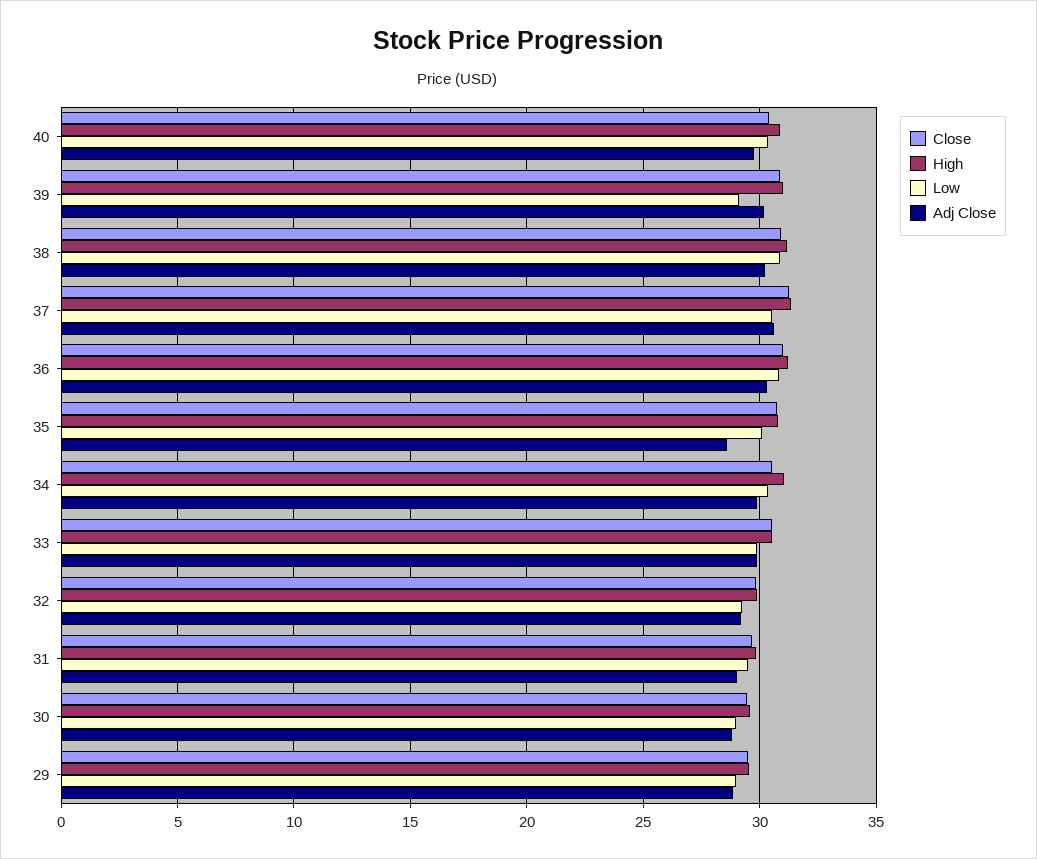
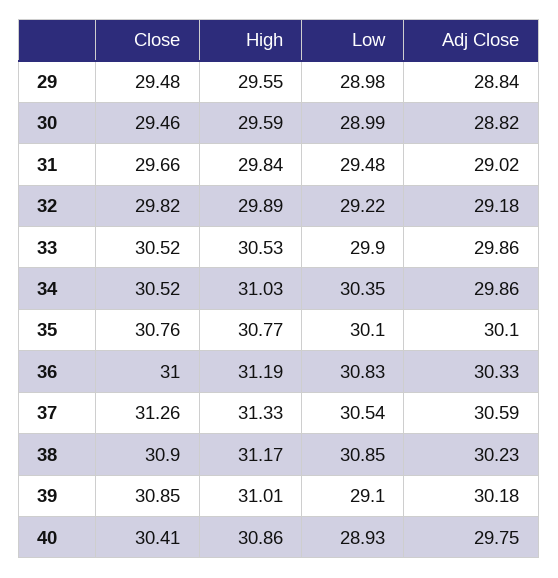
  {
    "Close": {
      "40": 30.41,
      "39": 30.85,
      "38": 30.9,
      "37": 31.26,
      "36": 31,
      "35": 30.76,
      "34": 30.52,
      "33": 30.52,
      "32": 29.82,
      "31": 29.66,
      "30": 29.46,
      "29": 29.48
    },
    "High": {
      "40": 30.86,
      "39": 31.01,
      "38": 31.17,
      "37": 31.33,
      "36": 31.19,
      "35": 30.77,
      "34": 31.03,
      "33": 30.53,
      "32": 29.89,
      "31": 29.84,
      "30": 29.59,
      "29": 29.55
    },
    "Low": {
-     "40": 30.5,
+     "40": 28.93,
      "39": 29.1,
      "38": 30.85,
      "37": 30.54,
      "36": 30.83,
      "35": 30.1,
      "34": 30.35,
      "33": 29.9,
      "32": 29.22,
      "31": 29.48,
      "30": 28.99,
      "29": 28.98
    },
    "Adj Close": {
      "40": 29.75,
      "39": 30.18,
      "38": 30.23,
      "37": 30.59,
      "36": 30.33,
-     "35": 28.5,
+     "35": 30.1,
      "34": 29.86,
      "33": 29.86,
      "32": 29.18,
      "31": 29.02,
      "30": 28.82,
      "29": 28.84
    }
  }

